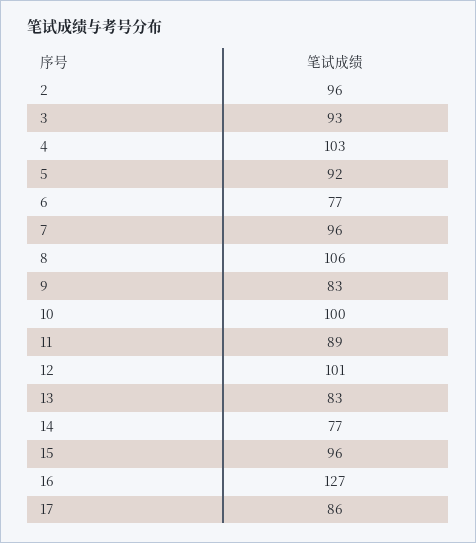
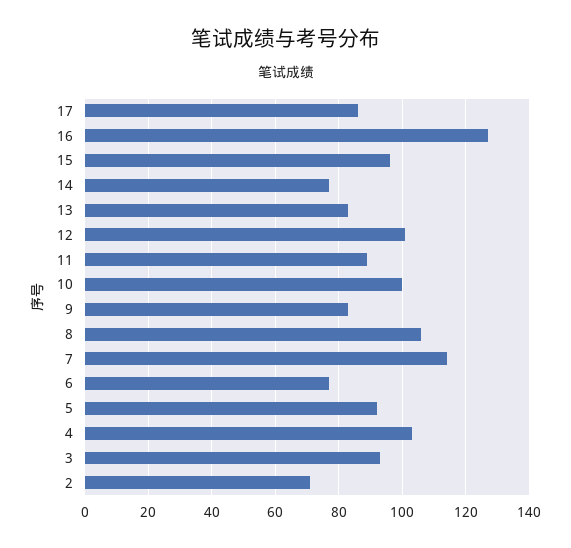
  {
-   "2": 96,
+   "2": 70,
    "3": 93,
    "4": 103,
    "5": 92,
    "6": 77,
-   "7": 96,
+   "7": 115,
    "8": 106,
    "9": 83,
    "10": 100,
    "11": 89,
    "12": 101,
    "13": 83,
    "14": 77,
    "15": 96,
    "16": 127,
    "17": 86
  }

